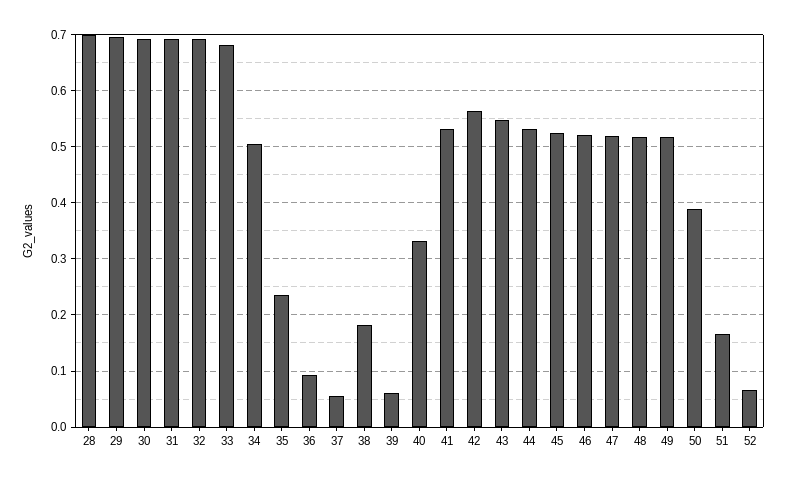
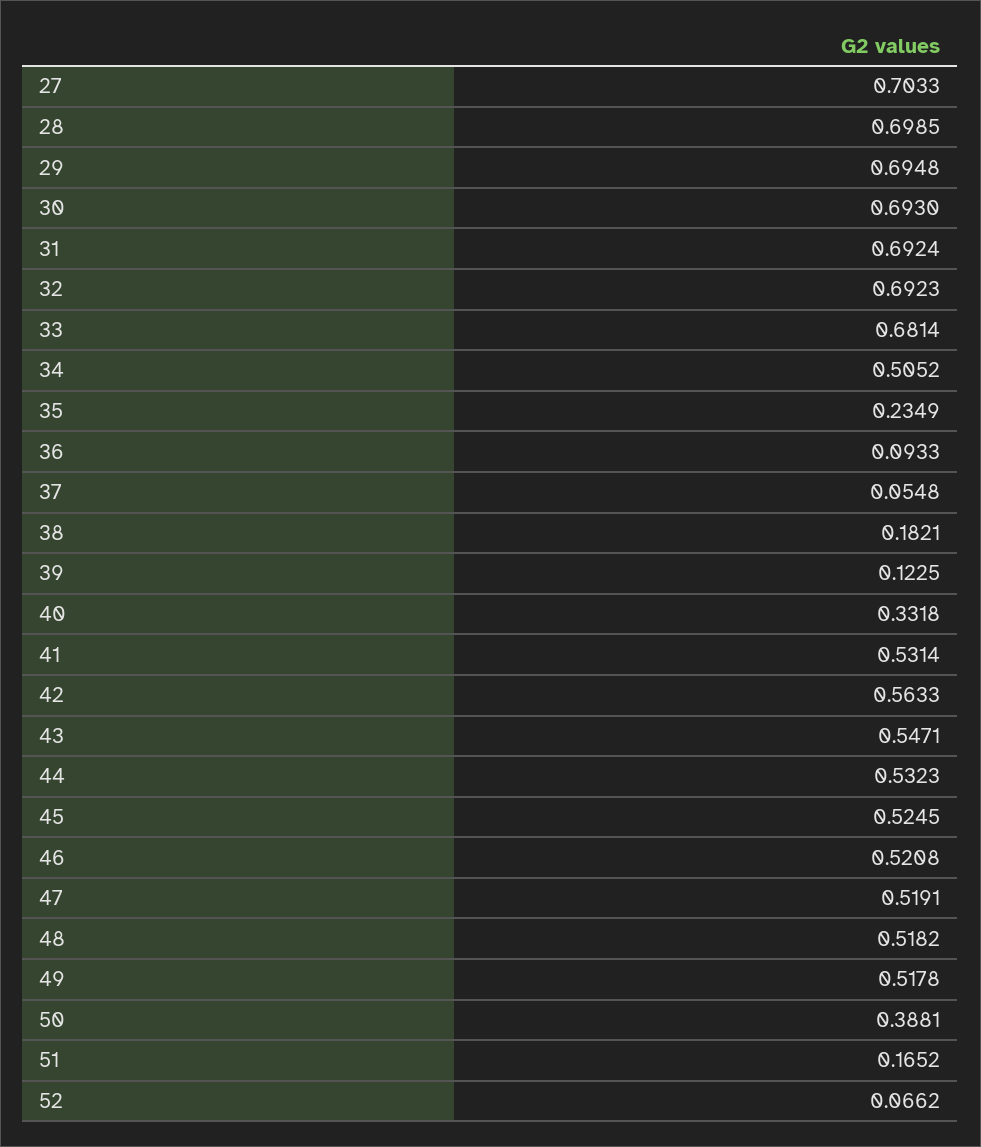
  {
    "28": 0.6985,
    "29": 0.6948,
    "30": 0.693,
    "31": 0.6924,
    "32": 0.6923,
    "33": 0.6814,
    "34": 0.5052,
    "35": 0.2349,
    "36": 0.0933,
    "37": 0.0548,
    "38": 0.1821,
-   "39": 0.06,
+   "39": 0.1225,
    "40": 0.3318,
    "41": 0.5314,
    "42": 0.5633,
    "43": 0.5471,
    "44": 0.5323,
    "45": 0.5245,
    "46": 0.5208,
    "47": 0.5191,
    "48": 0.5182,
    "49": 0.5178,
    "50": 0.3881,
    "51": 0.1652,
-   "52": 0.0662
+   "52": 0.0662,
+   "27": 0.7033
  }

